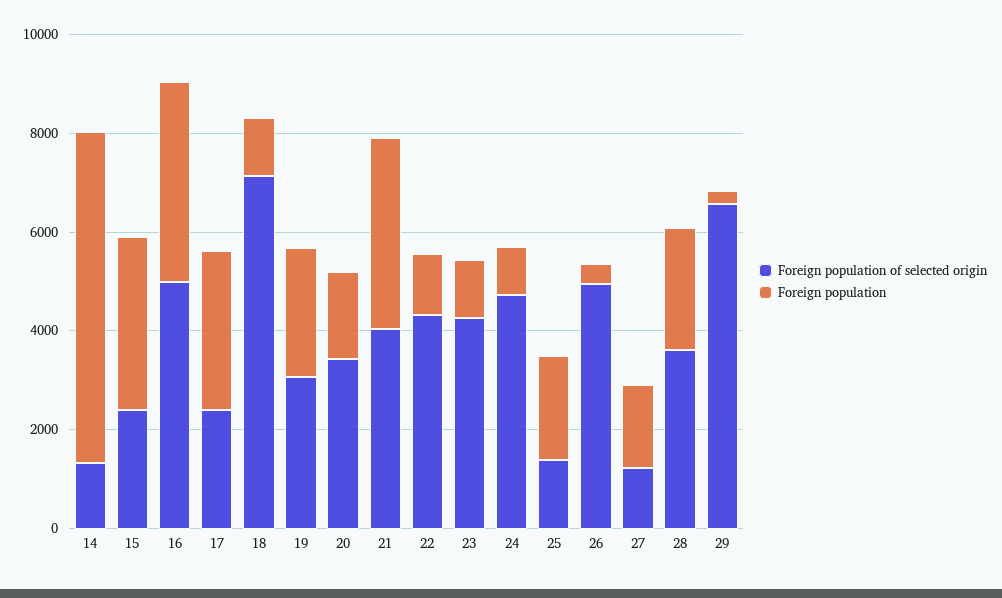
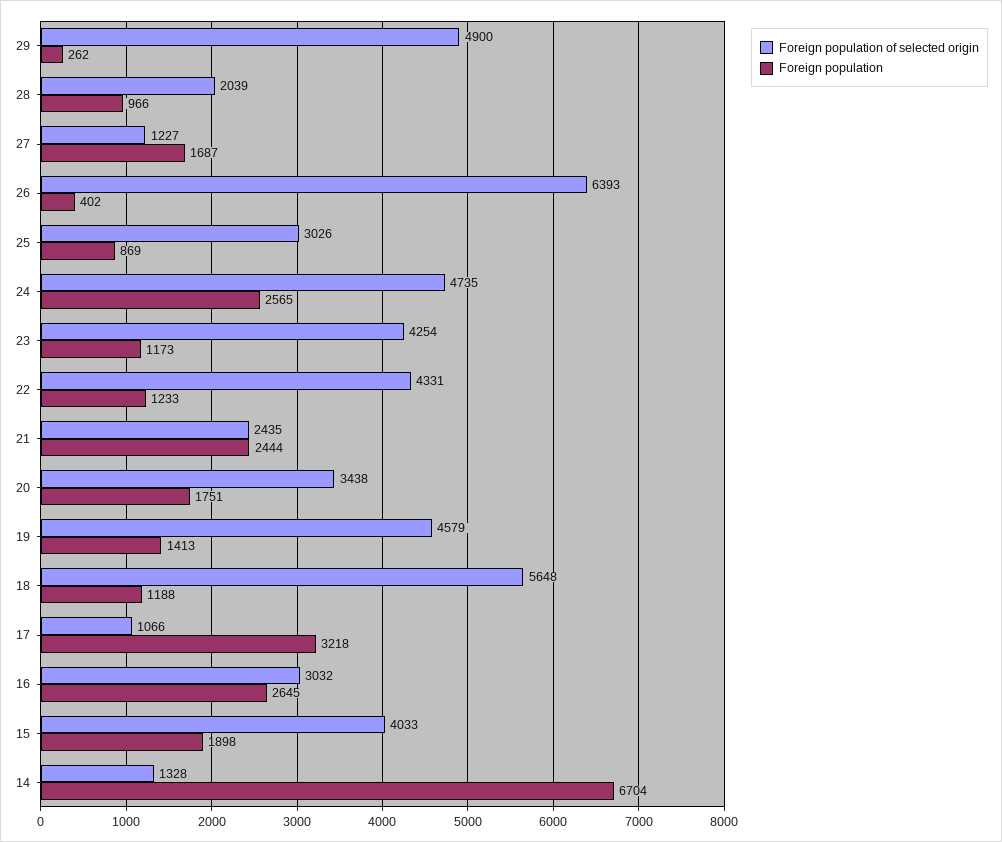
  {
    "Foreign population of selected origin": {
      "14": 1328,
-     "15": 2500,
+     "15": 4033,
-     "16": 5000,
+     "16": 3032,
-     "17": 2500,
+     "17": 1066,
-     "18": 7000,
+     "18": 5648,
-     "19": 3000,
+     "19": 4579,
      "20": 3438,
-     "21": 4000,
+     "21": 2435,
      "22": 4331,
      "23": 4254,
      "24": 4735,
-     "25": 1500,
+     "25": 3026,
-     "26": 5000,
+     "26": 6393,
      "27": 1227,
-     "28": 3500,
+     "28": 2039,
-     "29": 6500
+     "29": 4900
    },
    "Foreign population": {
      "14": 6704,
-     "15": 3500,
+     "15": 1898,
-     "16": 4000,
+     "16": 2645,
      "17": 3218,
      "18": 1188,
-     "19": 2500,
+     "19": 1413,
      "20": 1751,
-     "21": 4000,
+     "21": 2444,
      "22": 1233,
      "23": 1173,
-     "24": 1000,
+     "24": 2565,
-     "25": 2000,
+     "25": 869,
      "26": 402,
      "27": 1687,
-     "28": 2500,
+     "28": 966,
      "29": 262
    }
  }

